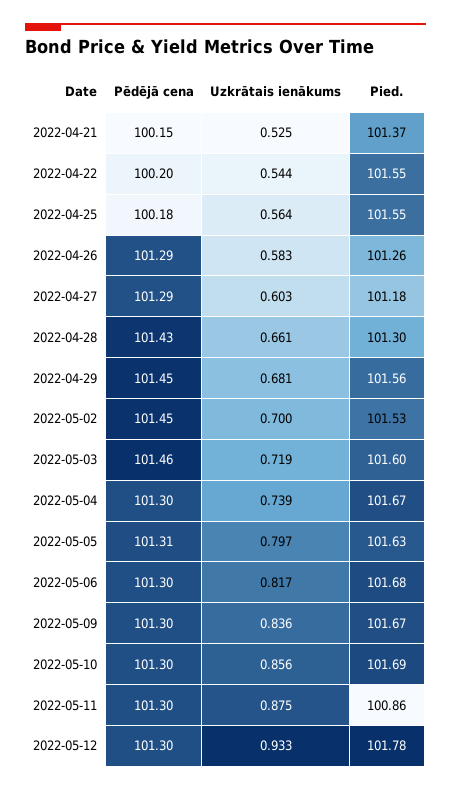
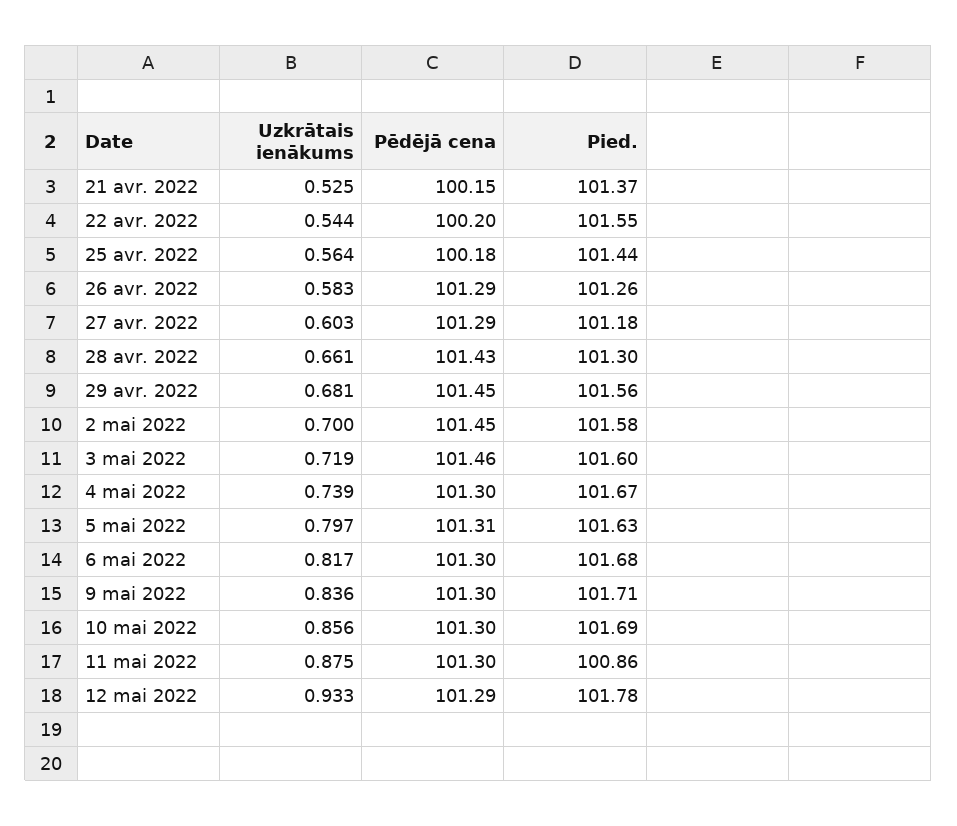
  {
    "Pēdējā cena": {
      "2022-04-21": 100.15,
      "2022-04-22": 100.2,
      "2022-04-25": 100.18,
      "2022-04-26": 101.29,
      "2022-04-27": 101.29,
      "2022-04-28": 101.43,
      "2022-04-29": 101.45,
      "2022-05-02": 101.45,
      "2022-05-03": 101.46,
      "2022-05-04": 101.3,
      "2022-05-05": 101.31,
      "2022-05-06": 101.3,
      "2022-05-09": 101.3,
      "2022-05-10": 101.3,
      "2022-05-11": 101.3,
-     "2022-05-12": 101.3
+     "2022-05-12": 101.29
    },
    "Uzkrātais ienākums": {
      "2022-04-21": 0.525,
      "2022-04-22": 0.544,
      "2022-04-25": 0.564,
      "2022-04-26": 0.583,
      "2022-04-27": 0.603,
      "2022-04-28": 0.661,
      "2022-04-29": 0.681,
      "2022-05-02": 0.7,
      "2022-05-03": 0.719,
      "2022-05-04": 0.739,
      "2022-05-05": 0.797,
      "2022-05-06": 0.817,
      "2022-05-09": 0.836,
      "2022-05-10": 0.856,
      "2022-05-11": 0.875,
      "2022-05-12": 0.933
    },
    "Pied.": {
      "2022-04-21": 101.37,
      "2022-04-22": 101.55,
-     "2022-04-25": 101.55,
+     "2022-04-25": 101.44,
      "2022-04-26": 101.26,
      "2022-04-27": 101.18,
      "2022-04-28": 101.3,
      "2022-04-29": 101.56,
-     "2022-05-02": 101.53,
+     "2022-05-02": 101.58,
      "2022-05-03": 101.6,
      "2022-05-04": 101.67,
      "2022-05-05": 101.63,
      "2022-05-06": 101.68,
-     "2022-05-09": 101.67,
+     "2022-05-09": 101.71,
      "2022-05-10": 101.69,
      "2022-05-11": 100.86,
      "2022-05-12": 101.78
    }
  }

